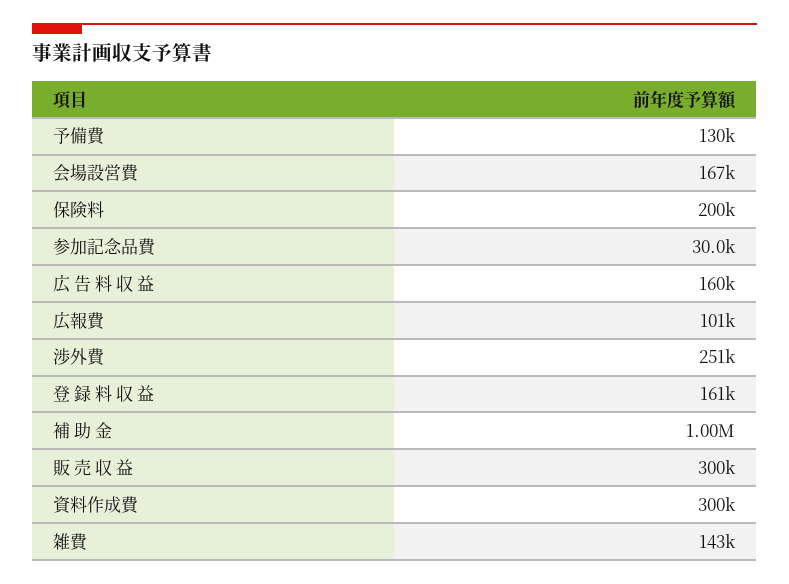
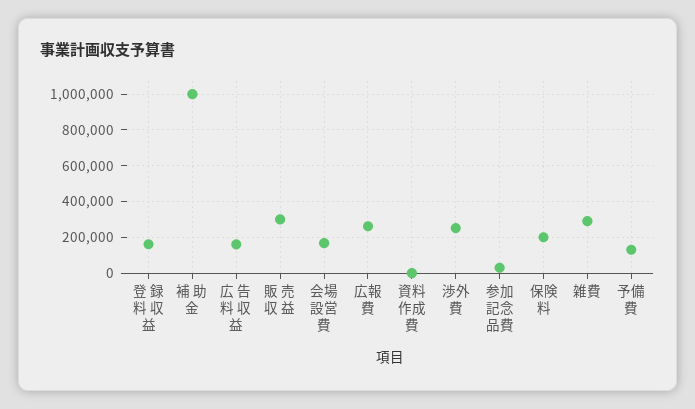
  {
    "予備費": 130000,
    "会場設営費": 167000,
    "保険料": 200000,
    "参加記念品費": 30000,
    "広 告 料 収 益": 160000,
-   "広報費": 101000,
+   "広報費": 250000,
    "渉外費": 251000,
    "登 録 料 収 益": 161000,
    "補 助 金": 1000000,
    "販 売 収 益": 300000,
-   "資料作成費": 300000,
+   "資料作成費": 0,
-   "雑費": 143000
+   "雑費": 300000
  }

